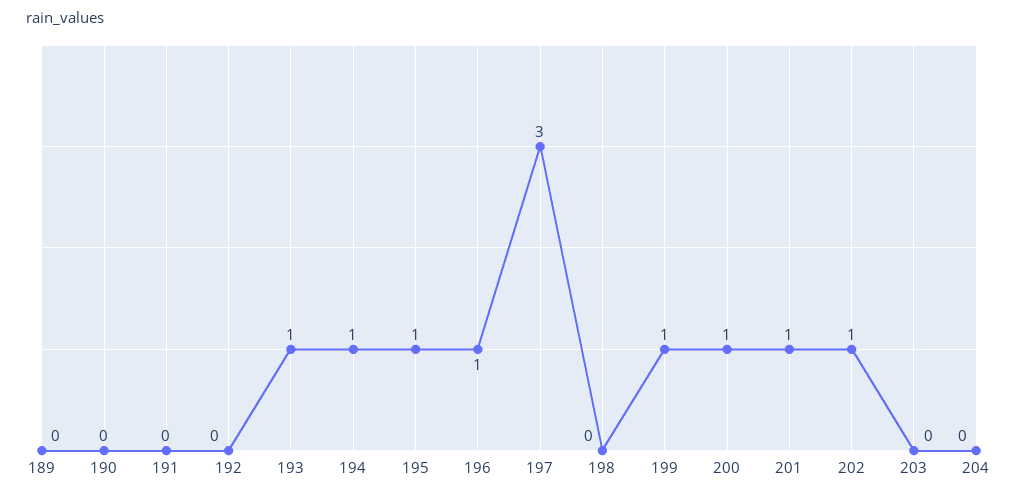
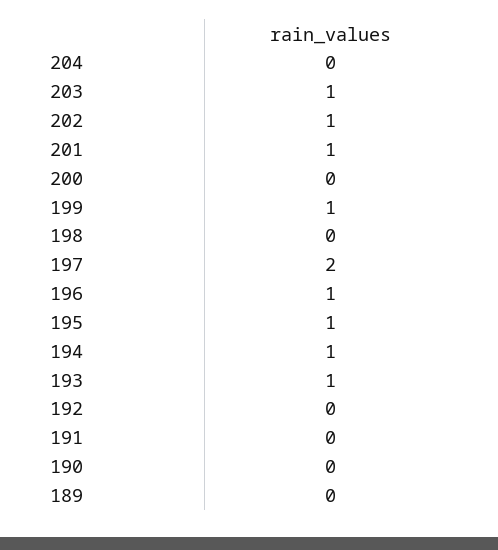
  {
    "189": 0,
    "190": 0,
    "191": 0,
    "192": 0,
    "193": 1,
    "194": 1,
    "195": 1,
    "196": 1,
-   "197": 3,
+   "197": 2,
    "198": 0,
    "199": 1,
-   "200": 1,
+   "200": 0,
    "201": 1,
    "202": 1,
-   "203": 0,
+   "203": 1,
    "204": 0
  }

